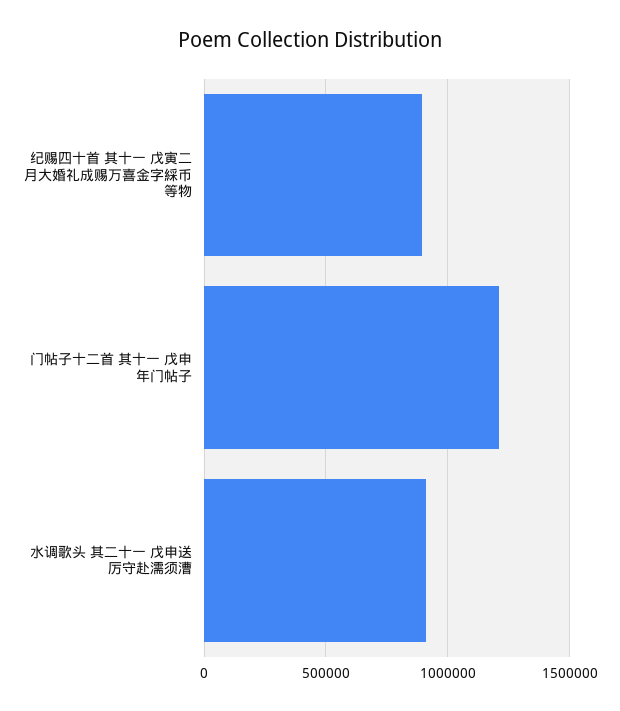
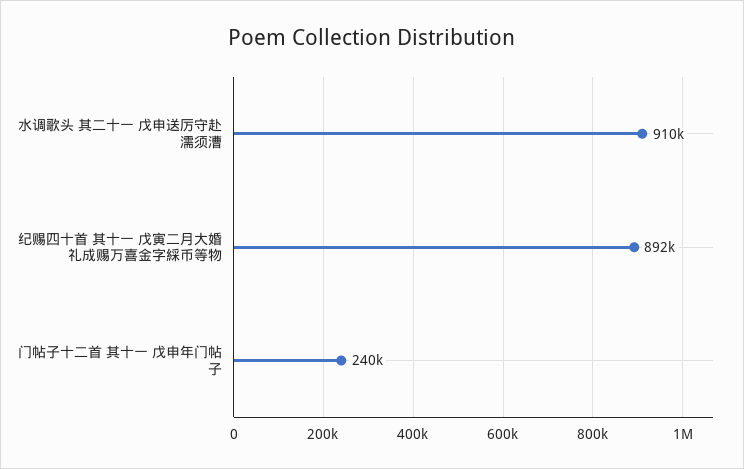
  {
    "纪赐四十首 其十一 戊寅二月大婚礼成赐万喜金字綵币等物": 892000,
-   "门帖子十二首 其十一 戊申年门帖子": 1200000,
+   "门帖子十二首 其十一 戊申年门帖子": 240000,
    "水调歌头 其二十一 戊申送厉守赴濡须漕": 910000
  }

